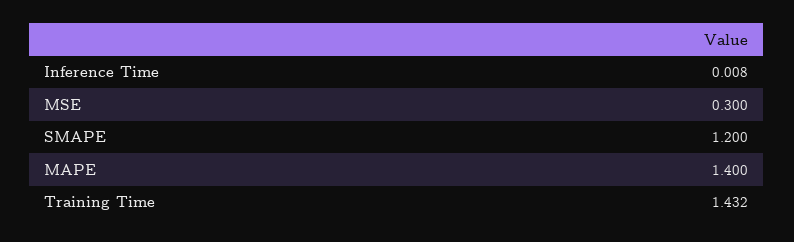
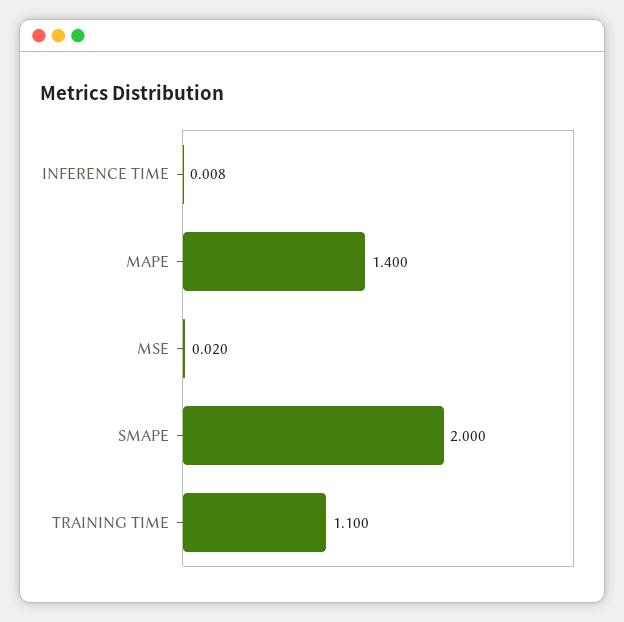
  {
    "Inference Time": 0.008,
-   "MSE": 0.3,
+   "MSE": 0.02,
-   "SMAPE": 1.2,
+   "SMAPE": 2,
    "MAPE": 1.4,
-   "Training Time": 1.432
+   "Training Time": 1.1
  }

